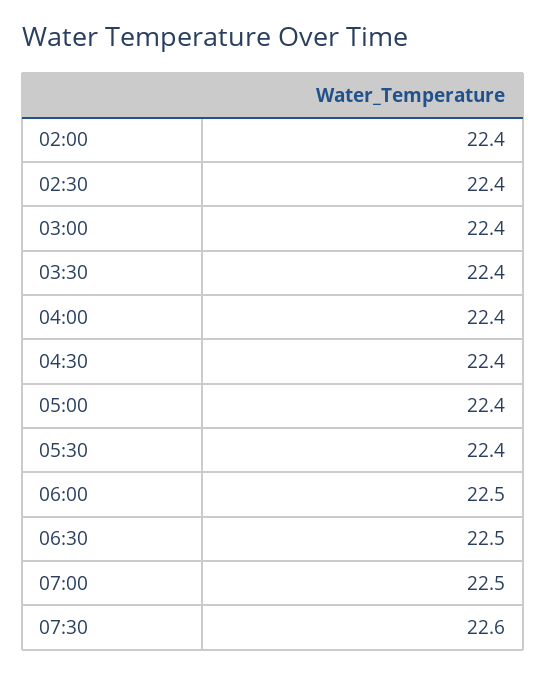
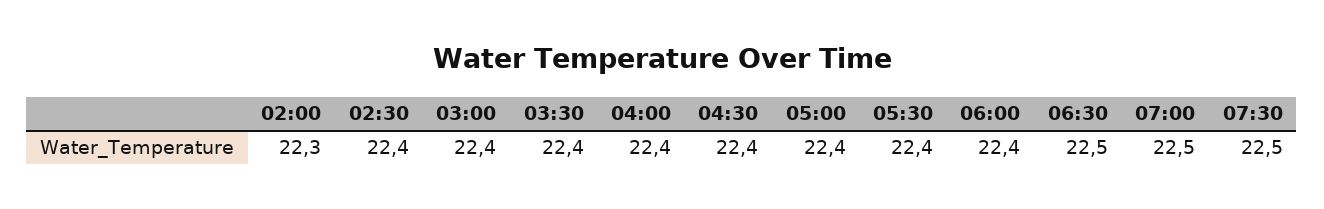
  {
-   "02:00": 22.4,
+   "02:00": 22.3,
    "02:30": 22.4,
    "03:00": 22.4,
    "03:30": 22.4,
    "04:00": 22.4,
    "04:30": 22.4,
    "05:00": 22.4,
    "05:30": 22.4,
-   "06:00": 22.5,
+   "06:00": 22.4,
    "06:30": 22.5,
    "07:00": 22.5,
-   "07:30": 22.6
+   "07:30": 22.5
  }

